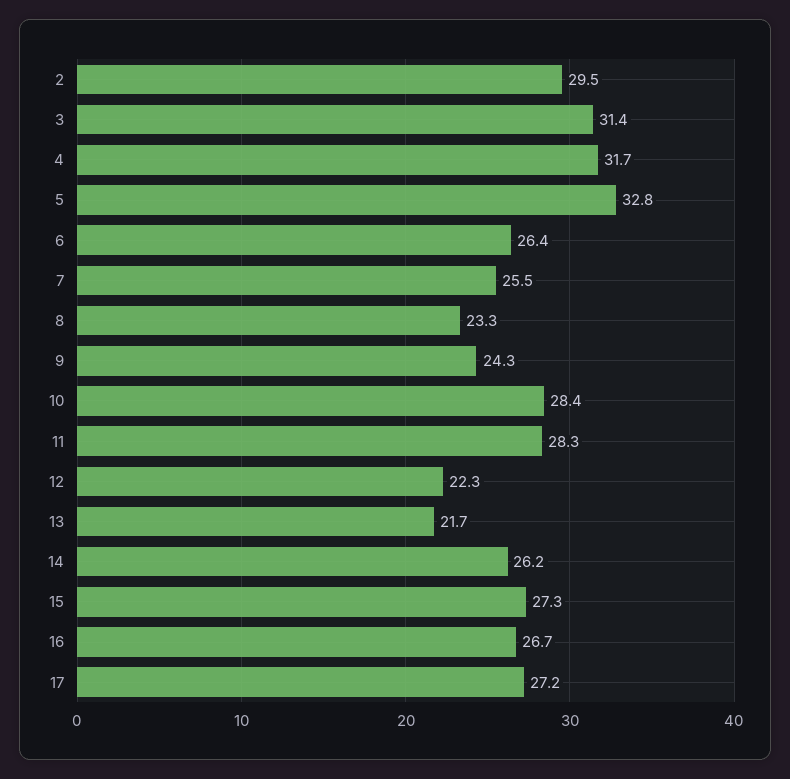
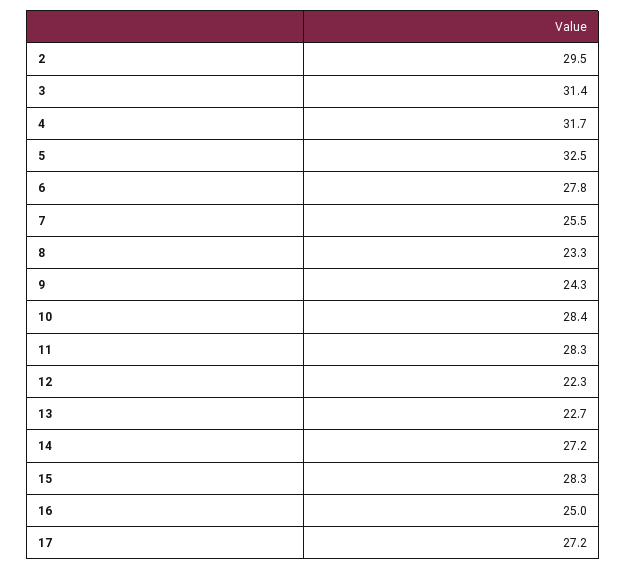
  {
    "2": 29.5,
    "3": 31.4,
    "4": 31.7,
-   "5": 32.8,
+   "5": 32.5,
-   "6": 26.4,
+   "6": 27.8,
    "7": 25.5,
    "8": 23.3,
    "9": 24.3,
    "10": 28.4,
    "11": 28.3,
    "12": 22.3,
-   "13": 21.7,
+   "13": 22.7,
-   "14": 26.2,
+   "14": 27.2,
-   "15": 27.3,
+   "15": 28.3,
-   "16": 26.7,
+   "16": 25,
    "17": 27.2
  }

